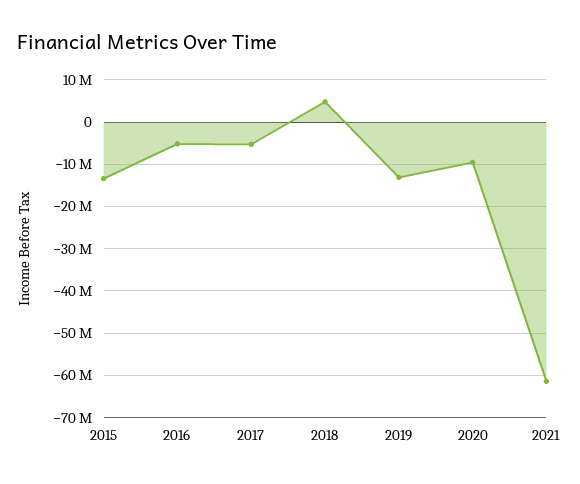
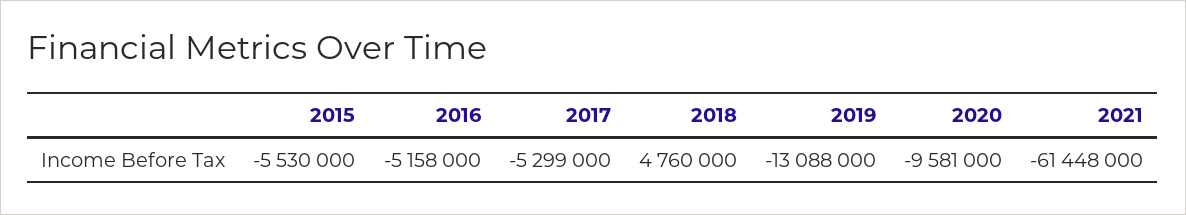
  {
-   "2015": -14000000,
+   "2015": -5530000,
    "2016": -5158000,
    "2017": -5299000,
    "2018": 4760000,
    "2019": -13088000,
    "2020": -9581000,
    "2021": -61448000
  }

